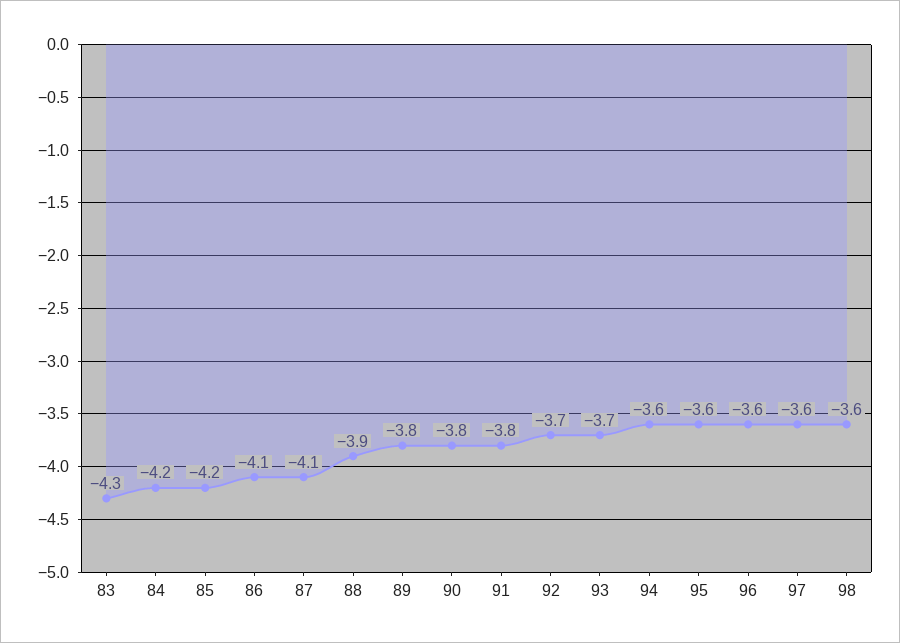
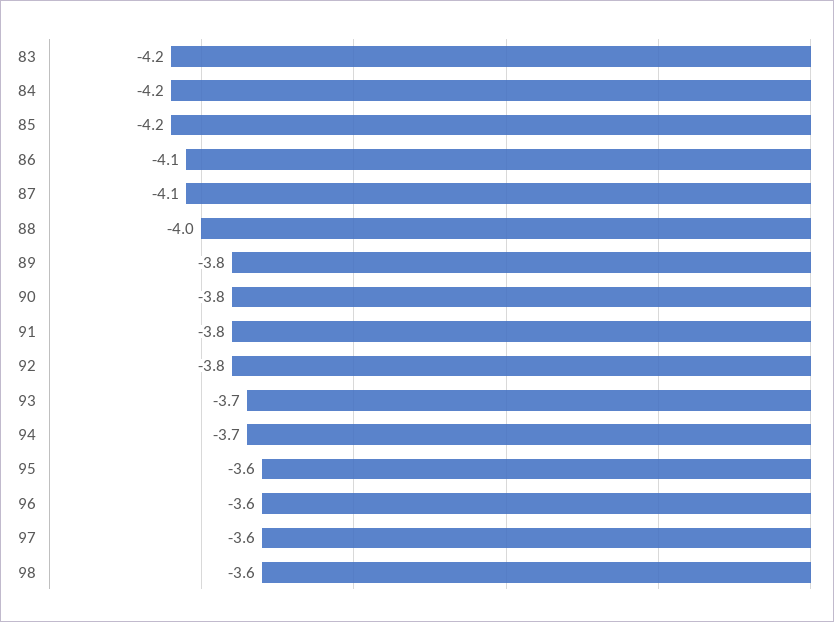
  {
-   "83": -4.3,
+   "83": -4.2,
    "84": -4.2,
    "85": -4.2,
    "86": -4.1,
    "87": -4.1,
-   "88": -3.9,
+   "88": -4,
    "89": -3.8,
    "90": -3.8,
    "91": -3.8,
-   "92": -3.7,
+   "92": -3.8,
    "93": -3.7,
-   "94": -3.6,
+   "94": -3.7,
    "95": -3.6,
    "96": -3.6,
    "97": -3.6,
    "98": -3.6
  }

